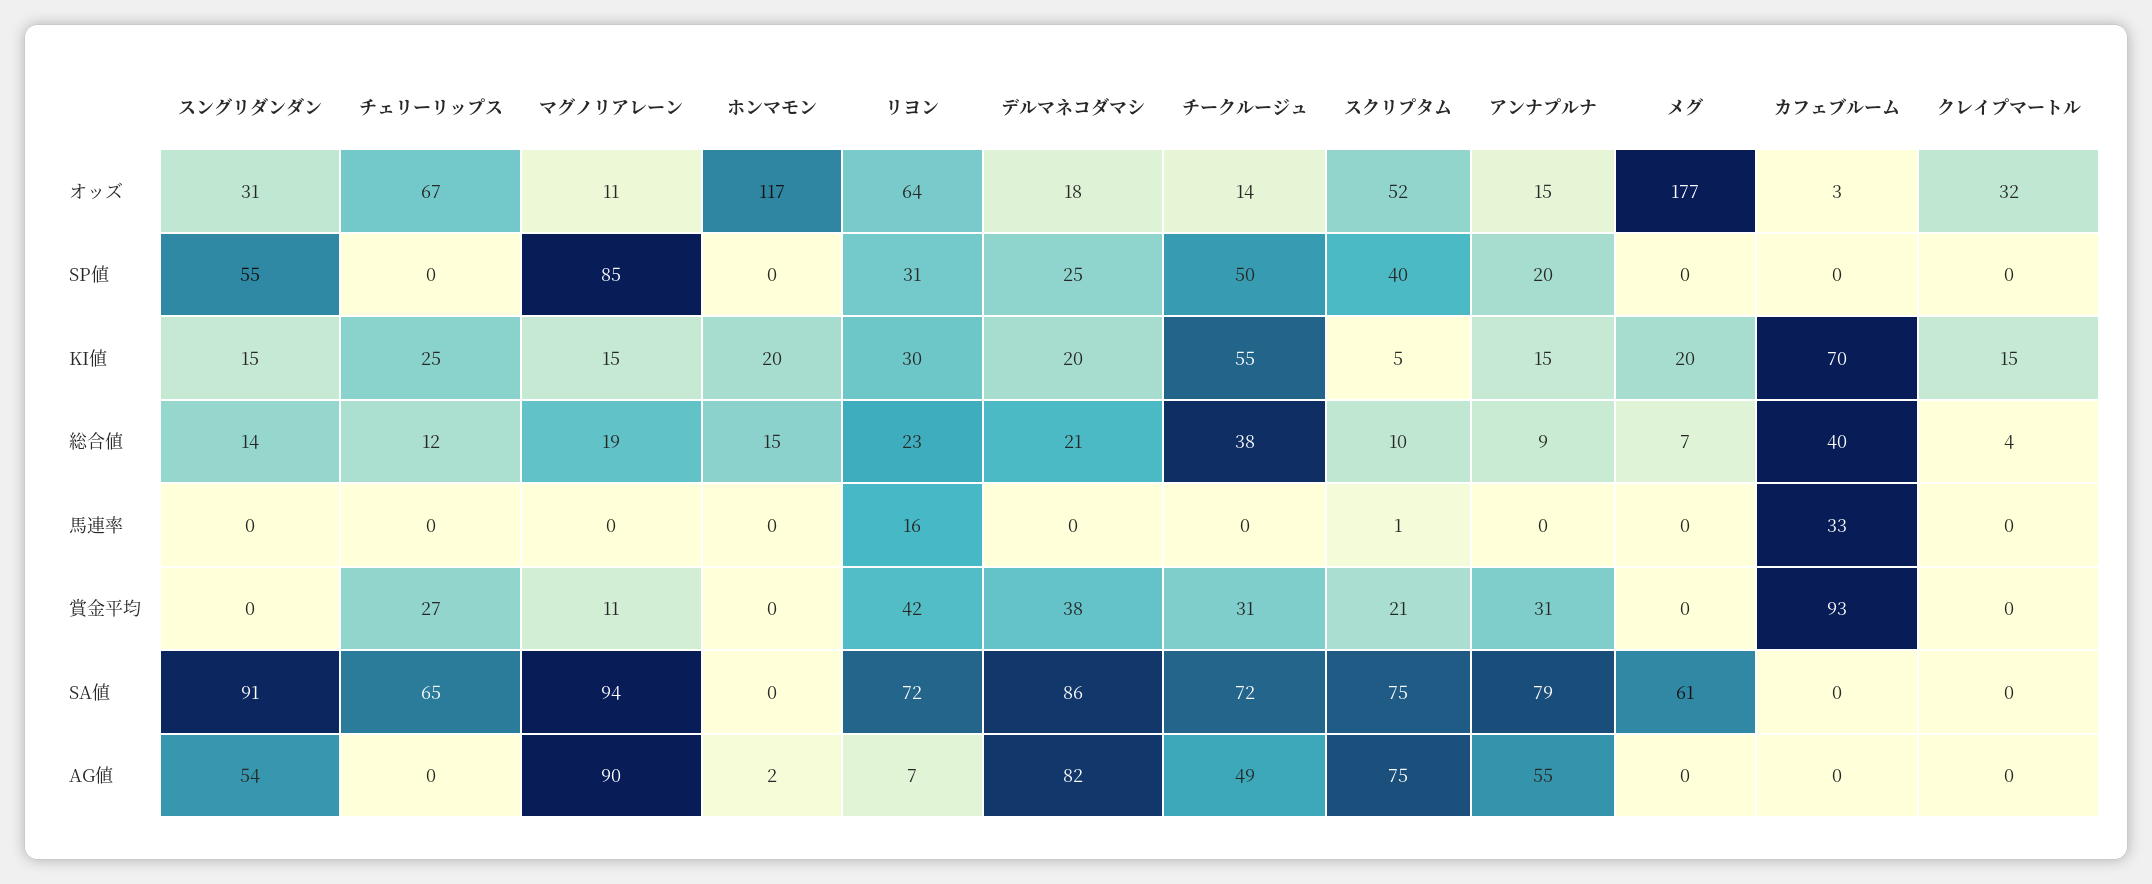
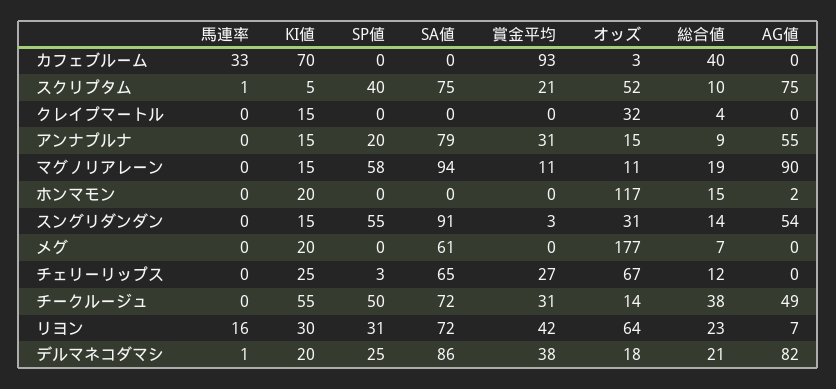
  {
    "スングリダンダン": {
      "オッズ": 31,
      "SP値": 55,
      "KI値": 15,
      "総合値": 14,
      "馬連率": 0,
-     "賞金平均": 0,
+     "賞金平均": 3,
      "SA値": 91,
      "AG値": 54
    },
    "チェリーリップス": {
      "オッズ": 67,
-     "SP値": 0,
+     "SP値": 3,
      "KI値": 25,
      "総合値": 12,
      "馬連率": 0,
      "賞金平均": 27,
      "SA値": 65,
      "AG値": 0
    },
    "マグノリアレーン": {
      "オッズ": 11,
-     "SP値": 85,
+     "SP値": 58,
      "KI値": 15,
      "総合値": 19,
      "馬連率": 0,
      "賞金平均": 11,
      "SA値": 94,
      "AG値": 90
    },
    "ホンマモン": {
      "オッズ": 117,
      "SP値": 0,
      "KI値": 20,
      "総合値": 15,
      "馬連率": 0,
      "賞金平均": 0,
      "SA値": 0,
      "AG値": 2
    },
    "リヨン": {
      "オッズ": 64,
      "SP値": 31,
      "KI値": 30,
      "総合値": 23,
      "馬連率": 16,
      "賞金平均": 42,
      "SA値": 72,
      "AG値": 7
    },
    "デルマネコダマシ": {
      "オッズ": 18,
      "SP値": 25,
      "KI値": 20,
      "総合値": 21,
-     "馬連率": 0,
+     "馬連率": 1,
      "賞金平均": 38,
      "SA値": 86,
      "AG値": 82
    },
    "チークルージュ": {
      "オッズ": 14,
      "SP値": 50,
      "KI値": 55,
      "総合値": 38,
      "馬連率": 0,
      "賞金平均": 31,
      "SA値": 72,
      "AG値": 49
    },
    "スクリプタム": {
      "オッズ": 52,
      "SP値": 40,
      "KI値": 5,
      "総合値": 10,
      "馬連率": 1,
      "賞金平均": 21,
      "SA値": 75,
      "AG値": 75
    },
    "アンナプルナ": {
      "オッズ": 15,
      "SP値": 20,
      "KI値": 15,
      "総合値": 9,
      "馬連率": 0,
      "賞金平均": 31,
      "SA値": 79,
      "AG値": 55
    },
    "メグ": {
      "オッズ": 177,
      "SP値": 0,
      "KI値": 20,
      "総合値": 7,
      "馬連率": 0,
      "賞金平均": 0,
      "SA値": 61,
      "AG値": 0
    },
    "カフェブルーム": {
      "オッズ": 3,
      "SP値": 0,
      "KI値": 70,
      "総合値": 40,
      "馬連率": 33,
      "賞金平均": 93,
      "SA値": 0,
      "AG値": 0
    },
    "クレイプマートル": {
      "オッズ": 32,
      "SP値": 0,
      "KI値": 15,
      "総合値": 4,
      "馬連率": 0,
      "賞金平均": 0,
      "SA値": 0,
      "AG値": 0
    }
  }

